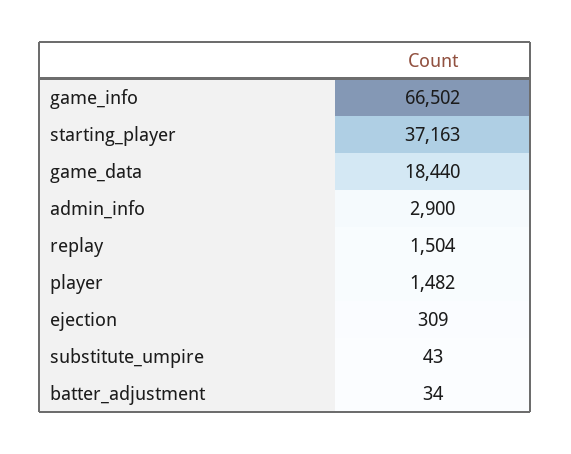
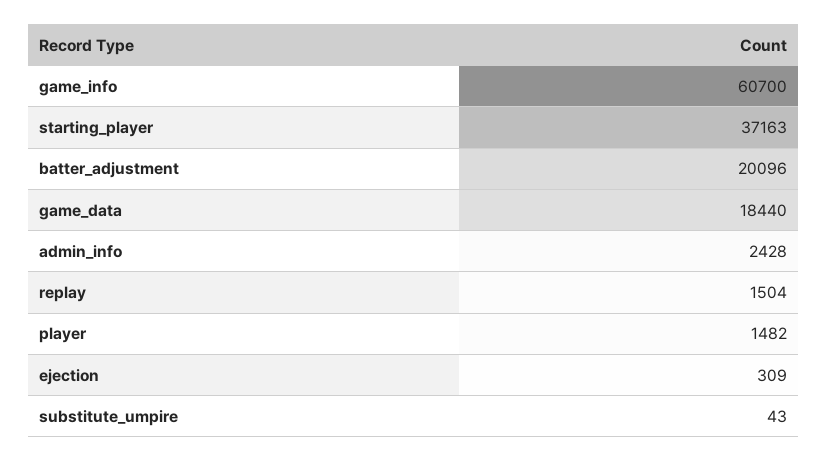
  {
-   "game_info": 66502,
+   "game_info": 60700,
    "starting_player": 37163,
    "game_data": 18440,
-   "admin_info": 2900,
+   "admin_info": 2428,
    "replay": 1504,
    "player": 1482,
    "ejection": 309,
    "substitute_umpire": 43,
-   "batter_adjustment": 34
+   "batter_adjustment": 20096
  }

